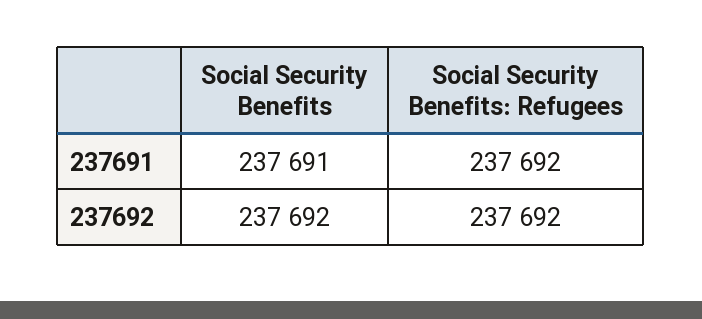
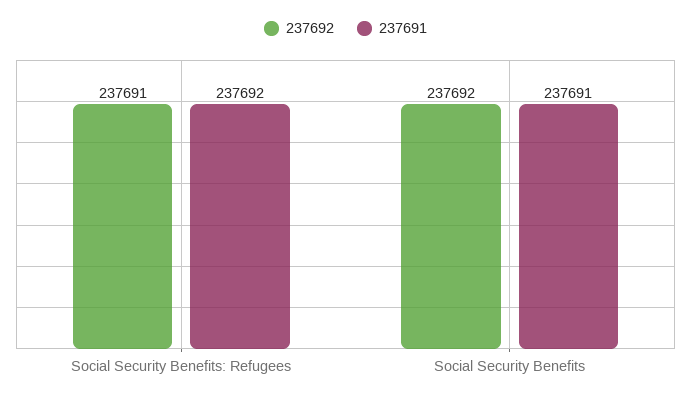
  {
    "237691": {
      "Social Security Benefits": 237691,
      "Social Security Benefits: Refugees": 237692
    },
    "237692": {
      "Social Security Benefits": 237692,
-     "Social Security Benefits: Refugees": 237692
+     "Social Security Benefits: Refugees": 237691
    }
  }

